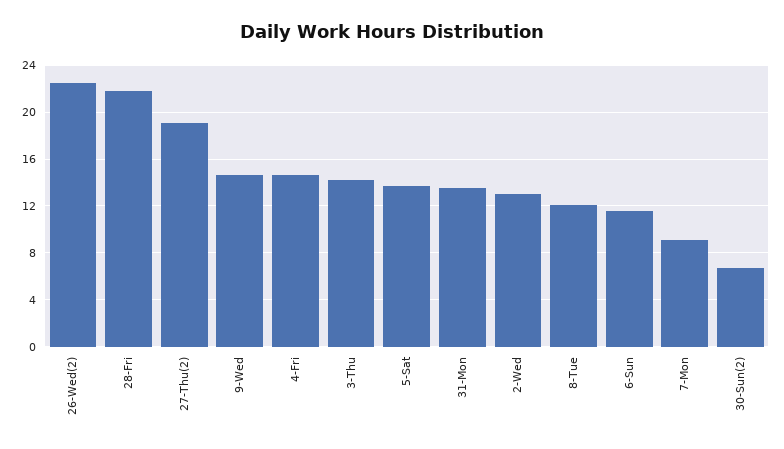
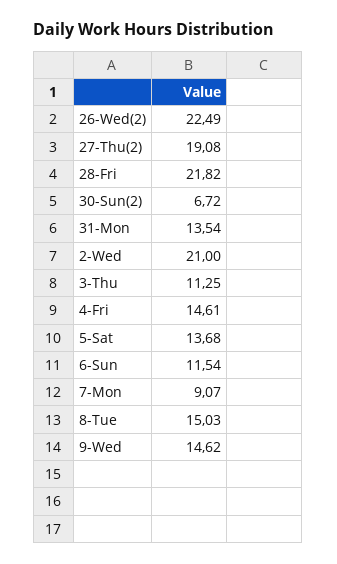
  {
    "26-Wed(2)": 22.49,
    "28-Fri": 21.82,
    "27-Thu(2)": 19.08,
    "9-Wed": 14.62,
    "4-Fri": 14.61,
-   "3-Thu": 14,
+   "3-Thu": 11.25,
    "5-Sat": 13.68,
    "31-Mon": 13.54,
-   "2-Wed": 13,
+   "2-Wed": 21,
-   "8-Tue": 12,
+   "8-Tue": 15.03,
    "6-Sun": 11.54,
    "7-Mon": 9.07,
    "30-Sun(2)": 6.72
  }

